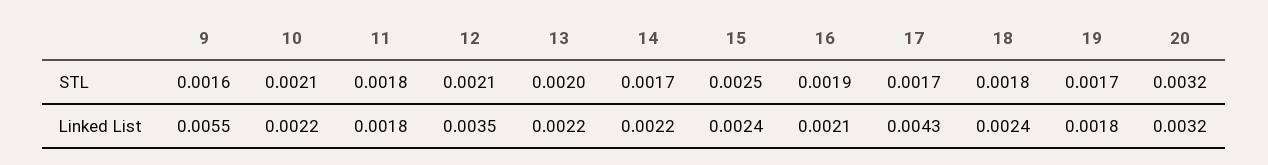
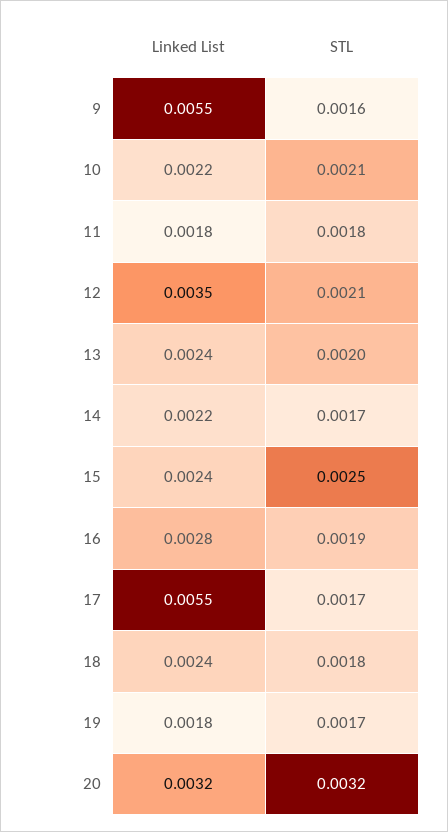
  {
    "9": {
      "STL": 0.0016,
      "Linked List": 0.0055
    },
    "10": {
      "STL": 0.0021,
      "Linked List": 0.0022
    },
    "11": {
      "STL": 0.0018,
      "Linked List": 0.0018
    },
    "12": {
      "STL": 0.0021,
      "Linked List": 0.0035
    },
    "13": {
      "STL": 0.002,
-     "Linked List": 0.0022
+     "Linked List": 0.0024
    },
    "14": {
      "STL": 0.0017,
      "Linked List": 0.0022
    },
    "15": {
      "STL": 0.0025,
      "Linked List": 0.0024
    },
    "16": {
      "STL": 0.0019,
-     "Linked List": 0.0021
+     "Linked List": 0.0028
    },
    "17": {
      "STL": 0.0017,
-     "Linked List": 0.0043
+     "Linked List": 0.0055
    },
    "18": {
      "STL": 0.0018,
      "Linked List": 0.0024
    },
    "19": {
      "STL": 0.0017,
      "Linked List": 0.0018
    },
    "20": {
      "STL": 0.0032,
      "Linked List": 0.0032
    }
  }

